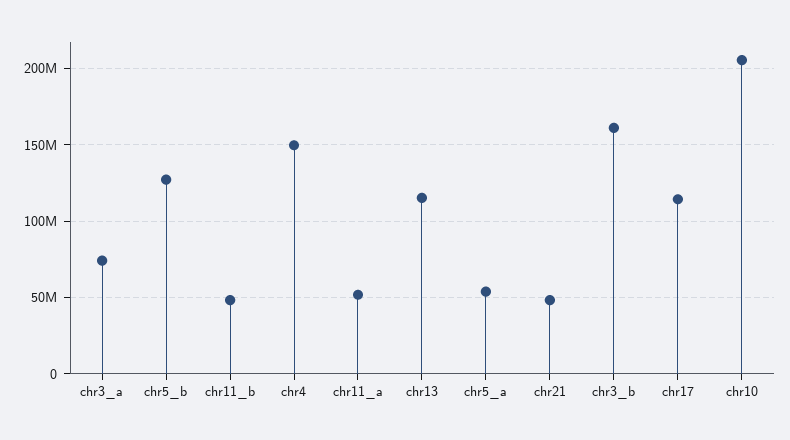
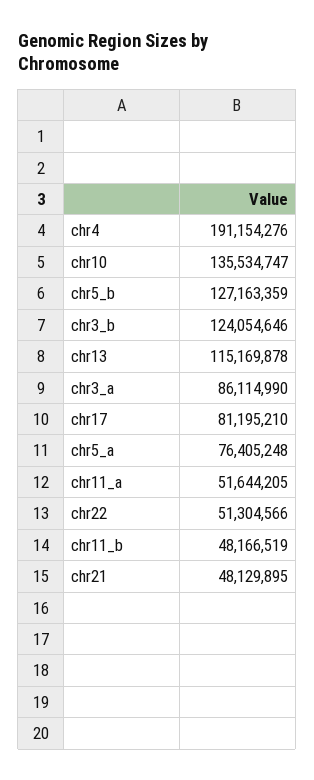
  {
-   "chr3_a": 75000000,
+   "chr3_a": 86114990,
    "chr5_b": 127163359,
    "chr11_b": 48166519,
-   "chr4": 150000000,
+   "chr4": 191154276,
    "chr11_a": 51644205,
    "chr13": 115169878,
-   "chr5_a": 55000000,
+   "chr5_a": 76405248,
    "chr21": 48129895,
-   "chr3_b": 160000000,
+   "chr3_b": 124054646,
-   "chr17": 115000000,
+   "chr17": 81195210,
-   "chr10": 205000000
+   "chr10": 135534747,
+   "chr22": 51304566
  }

